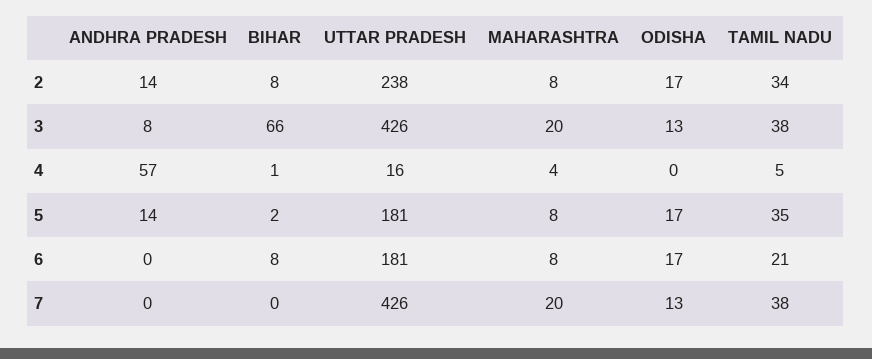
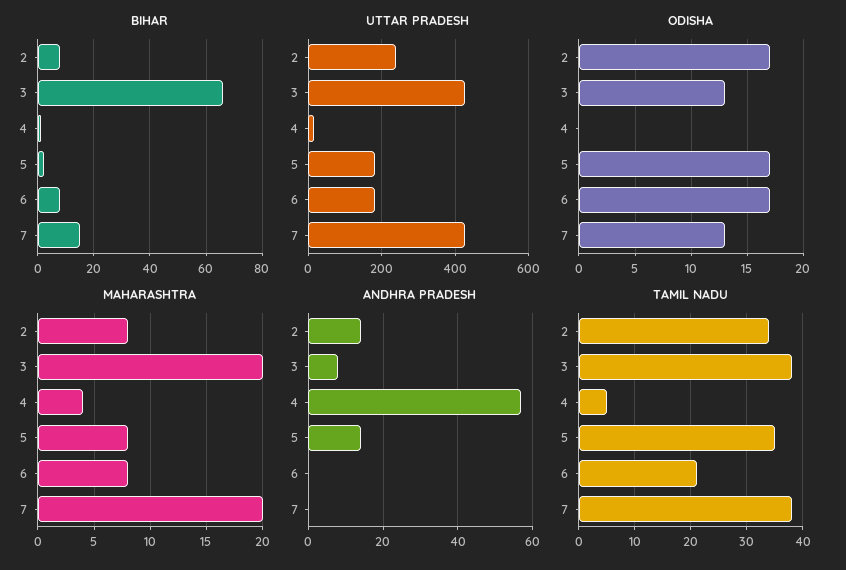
  {
    "ANDHRA PRADESH": {
      "2": 14,
      "3": 8,
      "4": 57,
      "5": 14,
      "6": 0,
      "7": 0
    },
    "BIHAR": {
      "2": 8,
      "3": 66,
      "4": 1,
      "5": 2,
      "6": 8,
-     "7": 0
+     "7": 15
    },
    "UTTAR PRADESH": {
      "2": 238,
      "3": 426,
      "4": 16,
      "5": 181,
      "6": 181,
      "7": 426
    },
    "MAHARASHTRA": {
      "2": 8,
      "3": 20,
      "4": 4,
      "5": 8,
      "6": 8,
      "7": 20
    },
    "ODISHA": {
      "2": 17,
      "3": 13,
      "4": 0,
      "5": 17,
      "6": 17,
      "7": 13
    },
    "TAMIL NADU": {
      "2": 34,
      "3": 38,
      "4": 5,
      "5": 35,
      "6": 21,
      "7": 38
    }
  }

